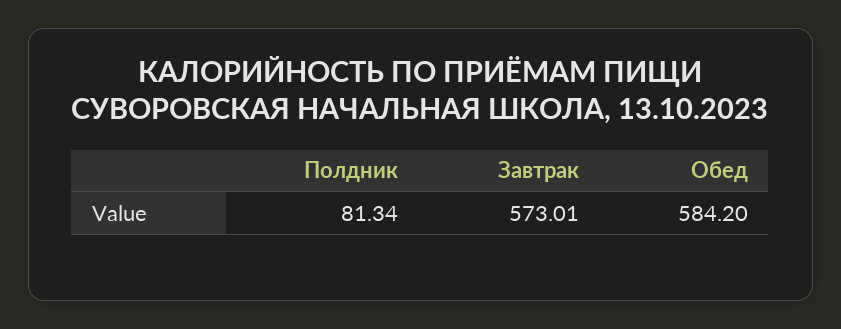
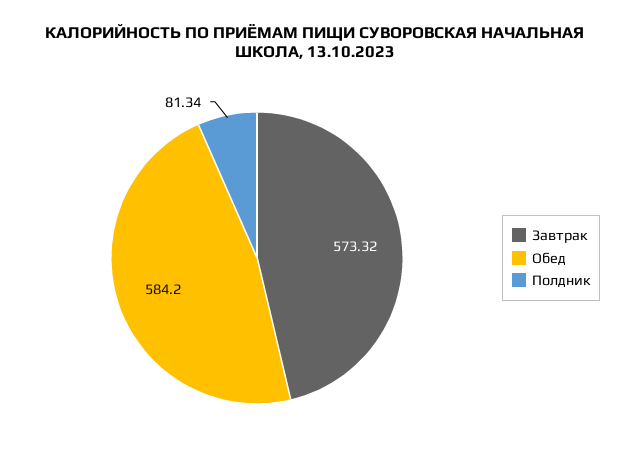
  {
    "Полдник": 81.34,
-   "Завтрак": 573.01,
+   "Завтрак": 573.32,
    "Обед": 584.2
  }

